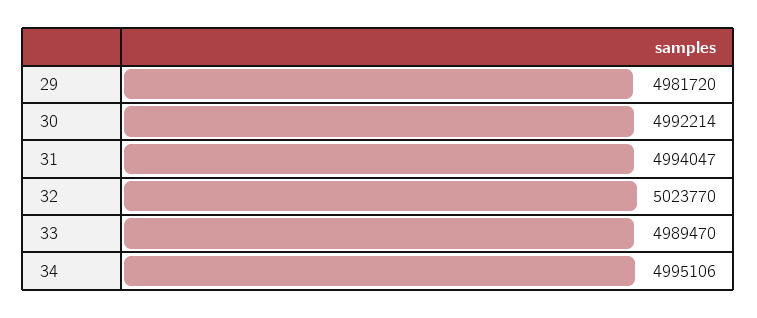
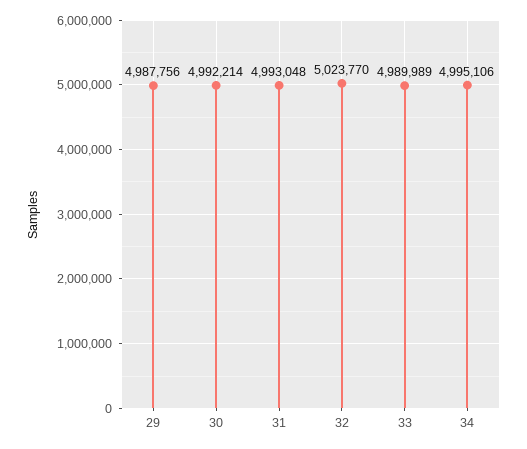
  {
-   "29": 4981720,
+   "29": 4987756,
    "30": 4992214,
-   "31": 4994047,
+   "31": 4993048,
    "32": 5023770,
-   "33": 4989470,
+   "33": 4989989,
    "34": 4995106
  }

